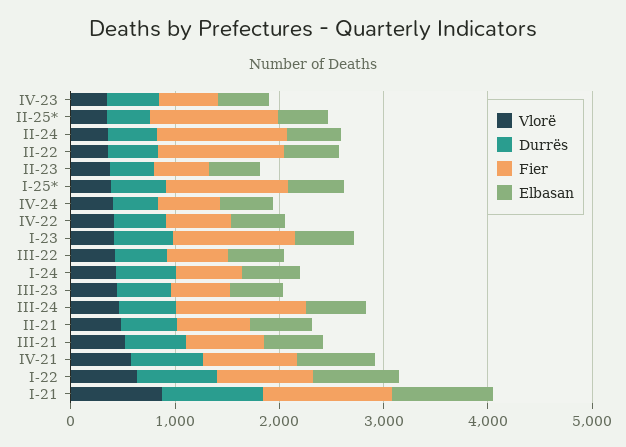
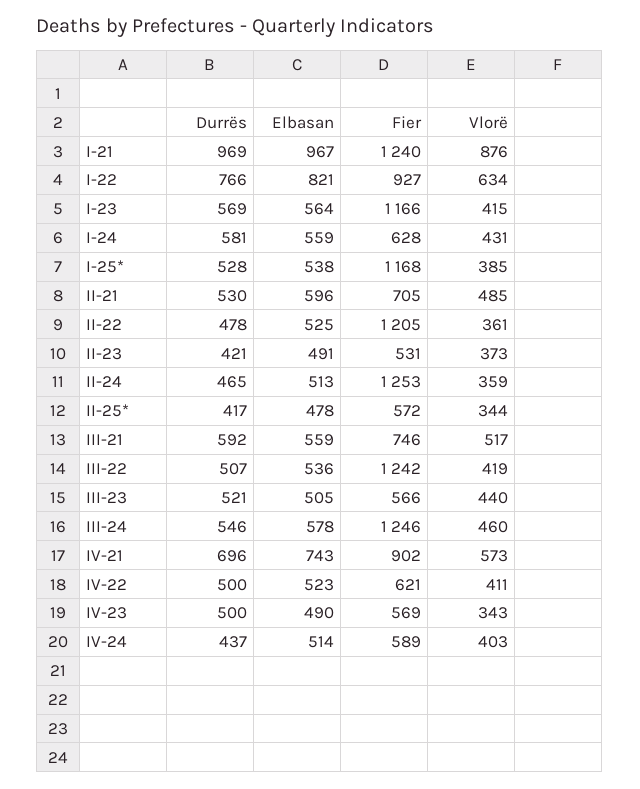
  {
    "Vlorë": {
      "IV-23": 343,
      "II-25*": 344,
      "II-24": 359,
      "II-22": 361,
      "II-23": 373,
      "I-25*": 385,
      "IV-24": 403,
      "IV-22": 411,
      "I-23": 415,
      "III-22": 419,
      "I-24": 431,
      "III-23": 440,
      "III-24": 460,
      "II-21": 485,
      "III-21": 517,
      "IV-21": 573,
      "I-22": 634,
      "I-21": 876
    },
    "Durrës": {
      "IV-23": 500,
      "II-25*": 417,
      "II-24": 465,
      "II-22": 478,
      "II-23": 421,
      "I-25*": 528,
      "IV-24": 437,
      "IV-22": 500,
      "I-23": 569,
      "III-22": 507,
      "I-24": 581,
      "III-23": 521,
      "III-24": 546,
      "II-21": 530,
      "III-21": 592,
      "IV-21": 696,
      "I-22": 766,
      "I-21": 969
    },
    "Fier": {
      "IV-23": 569,
-     "II-25*": 1200,
+     "II-25*": 572,
      "II-24": 1253,
      "II-22": 1205,
      "II-23": 531,
      "I-25*": 1168,
      "IV-24": 589,
      "IV-22": 621,
      "I-23": 1166,
-     "III-22": 600,
+     "III-22": 1242,
      "I-24": 628,
      "III-23": 566,
      "III-24": 1246,
      "II-21": 705,
      "III-21": 746,
      "IV-21": 902,
      "I-22": 927,
      "I-21": 1240
    },
    "Elbasan": {
      "IV-23": 490,
      "II-25*": 478,
      "II-24": 513,
      "II-22": 525,
      "II-23": 491,
      "I-25*": 538,
      "IV-24": 514,
      "IV-22": 523,
      "I-23": 564,
      "III-22": 536,
      "I-24": 559,
      "III-23": 505,
      "III-24": 578,
      "II-21": 596,
      "III-21": 559,
      "IV-21": 743,
      "I-22": 821,
      "I-21": 967
    }
  }

